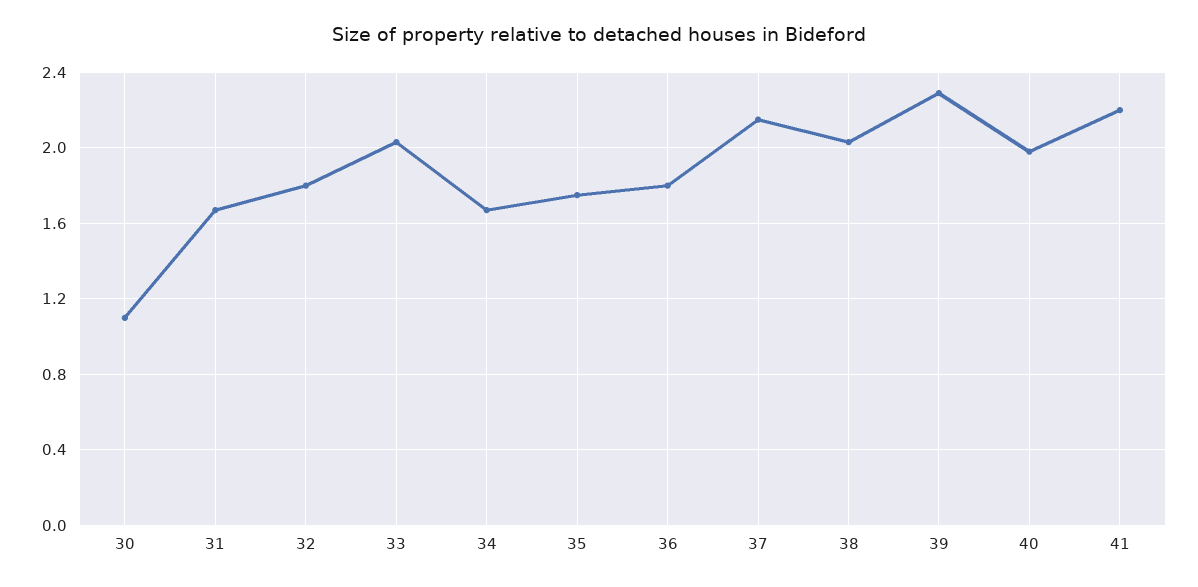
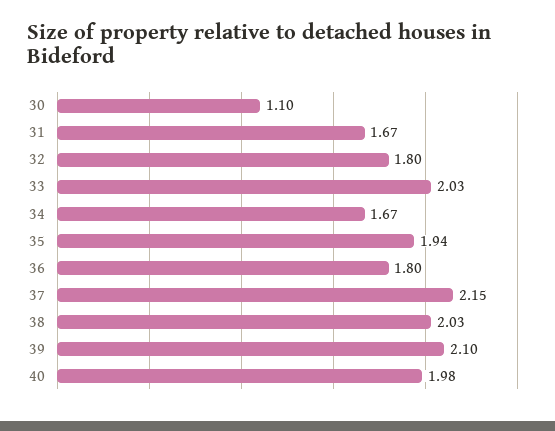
  {
    "30": 1.1,
    "31": 1.67,
    "32": 1.8,
    "33": 2.03,
    "34": 1.67,
-   "35": 1.75,
+   "35": 1.94,
    "36": 1.8,
    "37": 2.15,
    "38": 2.03,
-   "39": 2.3,
+   "39": 2.1,
-   "40": 1.98,
+   "40": 1.98
-   "41": 2.2
  }

